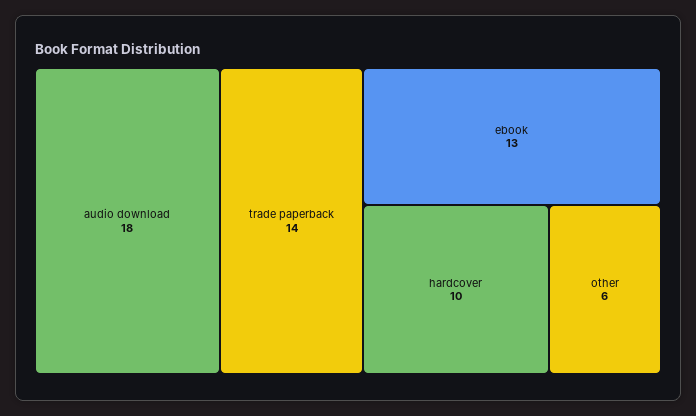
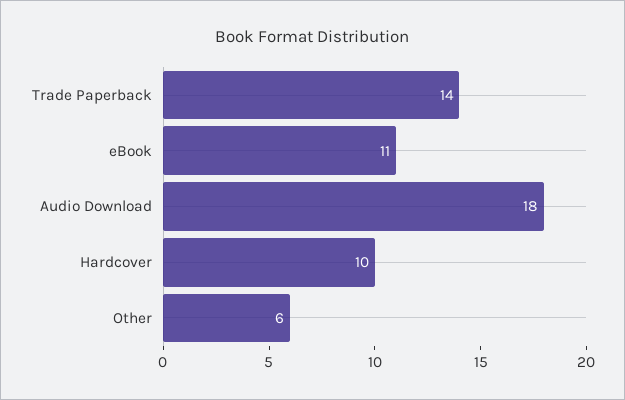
  {
    "audio download": 18,
    "trade paperback": 14,
-   "ebook": 13,
+   "ebook": 11,
    "hardcover": 10,
    "other": 6
  }

